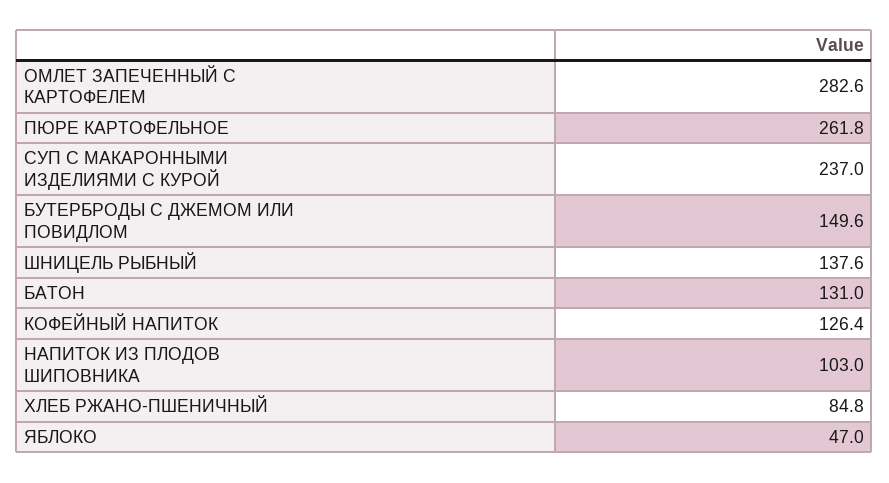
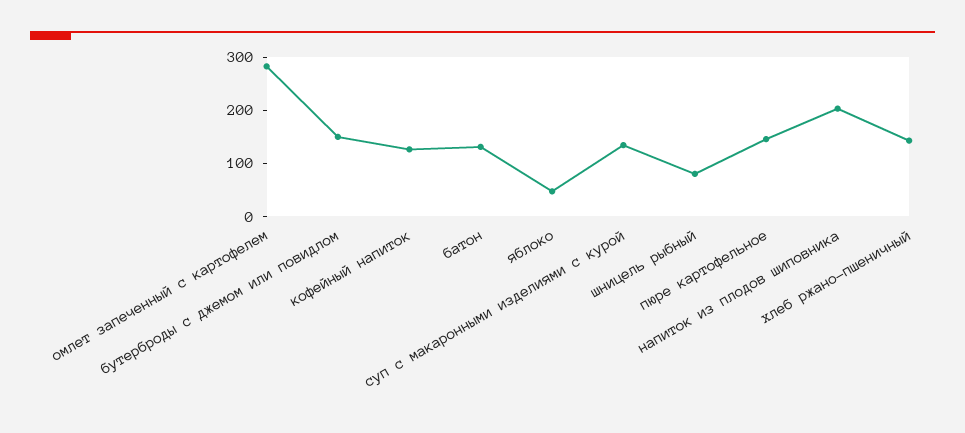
  {
    "ОМЛЕТ ЗАПЕЧЕННЫЙ С КАРТОФЕЛЕМ": 282.6,
-   "ПЮРЕ КАРТОФЕЛЬНОЕ": 261.8,
+   "ПЮРЕ КАРТОФЕЛЬНОЕ": 140,
-   "СУП С МАКАРОННЫМИ ИЗДЕЛИЯМИ С КУРОЙ": 237,
+   "СУП С МАКАРОННЫМИ ИЗДЕЛИЯМИ С КУРОЙ": 140,
    "БУТЕРБРОДЫ С ДЖЕМОМ ИЛИ ПОВИДЛОМ": 149.6,
-   "ШНИЦЕЛЬ РЫБНЫЙ": 137.6,
+   "ШНИЦЕЛЬ РЫБНЫЙ": 80,
    "БАТОН": 131,
    "КОФЕЙНЫЙ НАПИТОК": 126.4,
-   "НАПИТОК ИЗ ПЛОДОВ ШИПОВНИКА": 103,
+   "НАПИТОК ИЗ ПЛОДОВ ШИПОВНИКА": 200,
-   "ХЛЕБ РЖАНО-ПШЕНИЧНЫЙ": 84.8,
+   "ХЛЕБ РЖАНО-ПШЕНИЧНЫЙ": 140,
    "ЯБЛОКО": 47
  }

